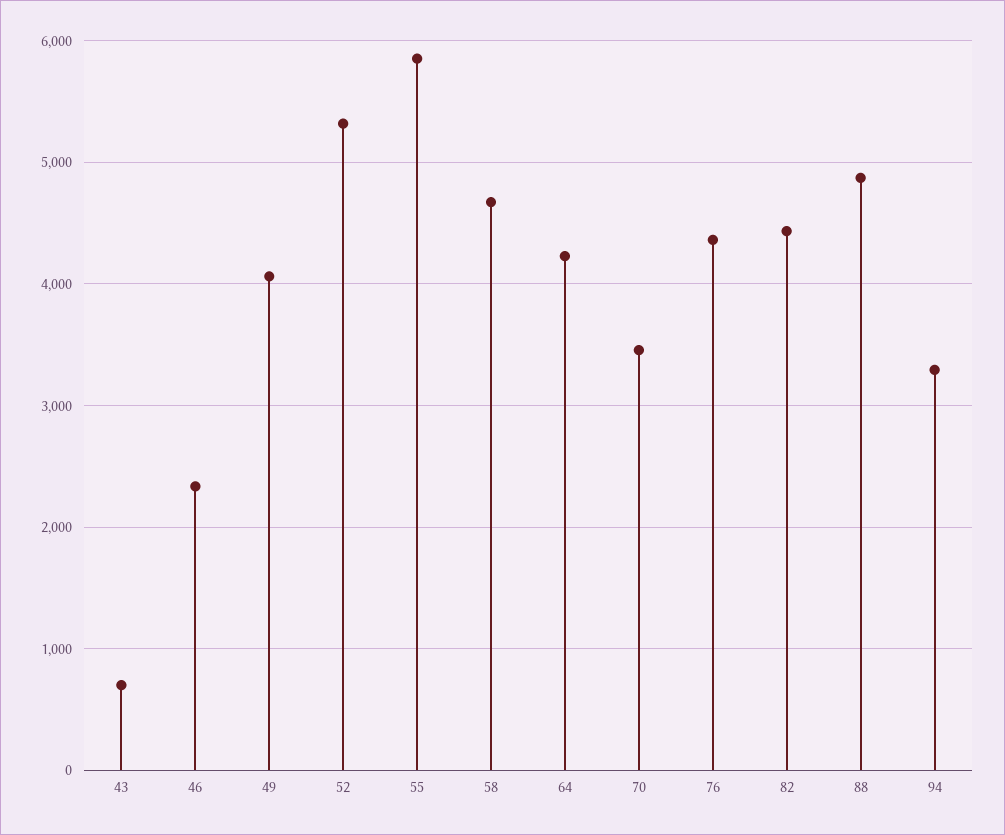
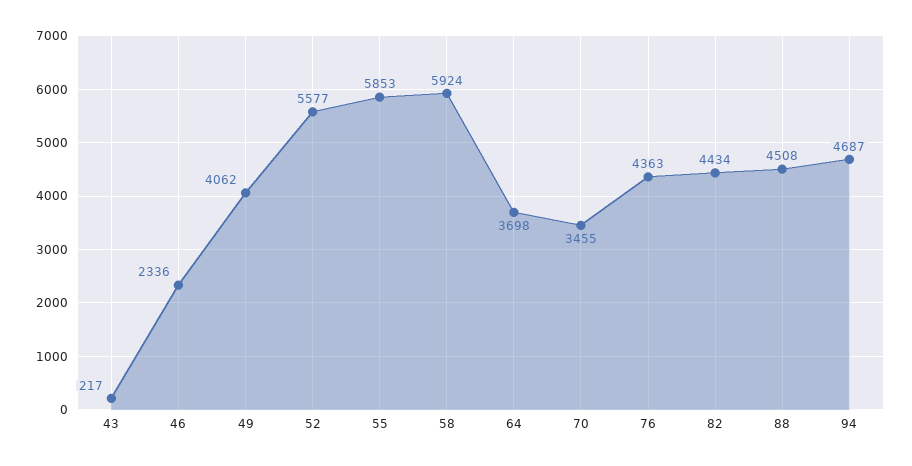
  {
-   "43": 700,
+   "43": 217,
    "46": 2336,
    "49": 4062,
-   "52": 5300,
+   "52": 5577,
    "55": 5853,
-   "58": 4700,
+   "58": 5924,
-   "64": 4200,
+   "64": 3698,
    "70": 3455,
    "76": 4363,
    "82": 4434,
-   "88": 4900,
+   "88": 4508,
-   "94": 3300
+   "94": 4687
  }

